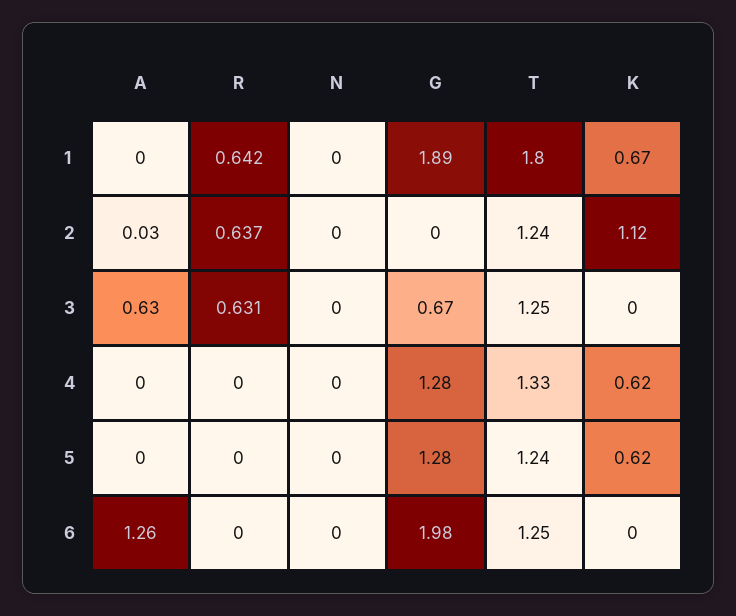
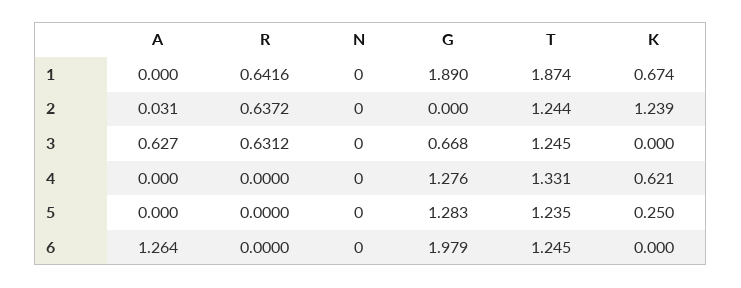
  {
    "A": {
      "1": 0,
      "2": 0.031,
      "3": 0.627,
      "4": 0,
      "5": 0,
      "6": 1.264
    },
    "R": {
      "1": 0.6416,
      "2": 0.6372,
      "3": 0.6312,
      "4": 0,
      "5": 0,
      "6": 0
    },
    "N": {
      "1": 0,
      "2": 0,
      "3": 0,
      "4": 0,
      "5": 0,
      "6": 0
    },
    "G": {
      "1": 1.89,
      "2": 0,
      "3": 0.668,
      "4": 1.276,
      "5": 1.283,
      "6": 1.979
    },
    "T": {
-     "1": 1.8,
+     "1": 1.874,
      "2": 1.244,
      "3": 1.245,
      "4": 1.331,
      "5": 1.235,
      "6": 1.245
    },
    "K": {
      "1": 0.674,
-     "2": 1.12,
+     "2": 1.239,
      "3": 0,
      "4": 0.621,
-     "5": 0.62,
+     "5": 0.25,
      "6": 0
    }
  }

